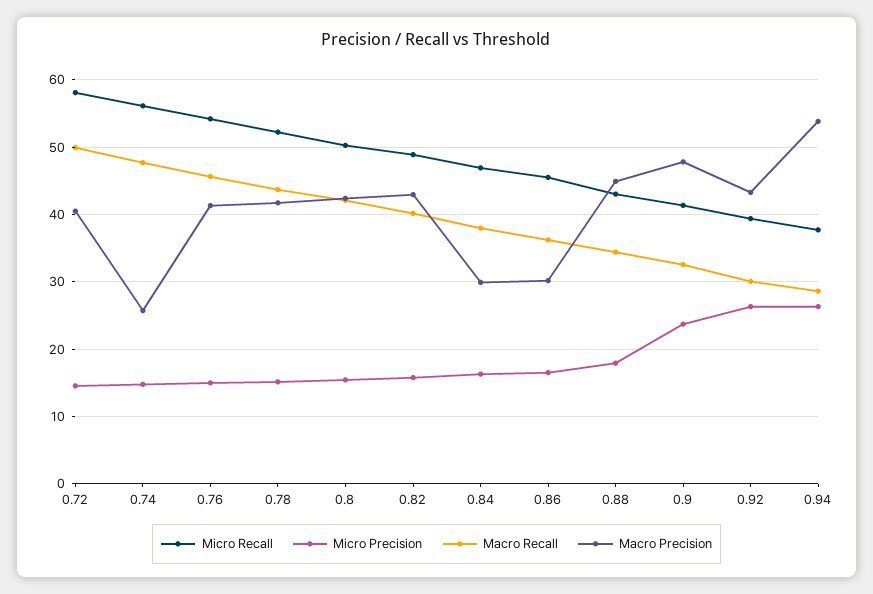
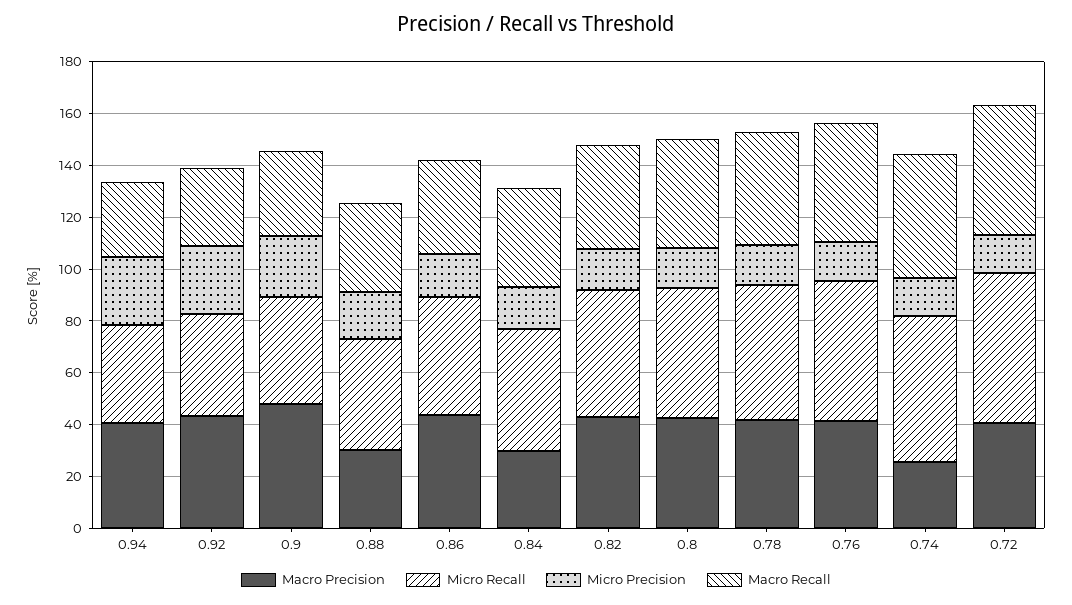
  {
    "Micro Recall": {
      "0.72": 58,
      "0.74": 56,
      "0.76": 54,
      "0.78": 52,
      "0.8": 50,
      "0.82": 49,
      "0.84": 47,
      "0.86": 46,
      "0.88": 43,
      "0.9": 41,
      "0.92": 39,
      "0.94": 38
    },
    "Micro Precision": {
      "0.72": 15,
      "0.74": 15,
      "0.76": 15,
      "0.78": 15,
      "0.8": 15,
      "0.82": 16,
      "0.84": 16,
      "0.86": 17,
      "0.88": 18,
      "0.9": 24,
      "0.92": 26,
      "0.94": 26
    },
    "Macro Recall": {
      "0.72": 50,
      "0.74": 48,
      "0.76": 46,
      "0.78": 44,
      "0.8": 42,
      "0.82": 40,
      "0.84": 38,
      "0.86": 36,
      "0.88": 34,
      "0.9": 33,
      "0.92": 30,
      "0.94": 29
    },
    "Macro Precision": {
      "0.72": 41,
      "0.74": 26,
      "0.76": 41,
      "0.78": 42,
      "0.8": 42,
      "0.82": 43,
      "0.84": 30,
-     "0.86": 30,
+     "0.86": 45,
-     "0.88": 45,
+     "0.88": 30,
      "0.9": 48,
      "0.92": 43,
-     "0.94": 54
+     "0.94": 40
    }
  }

